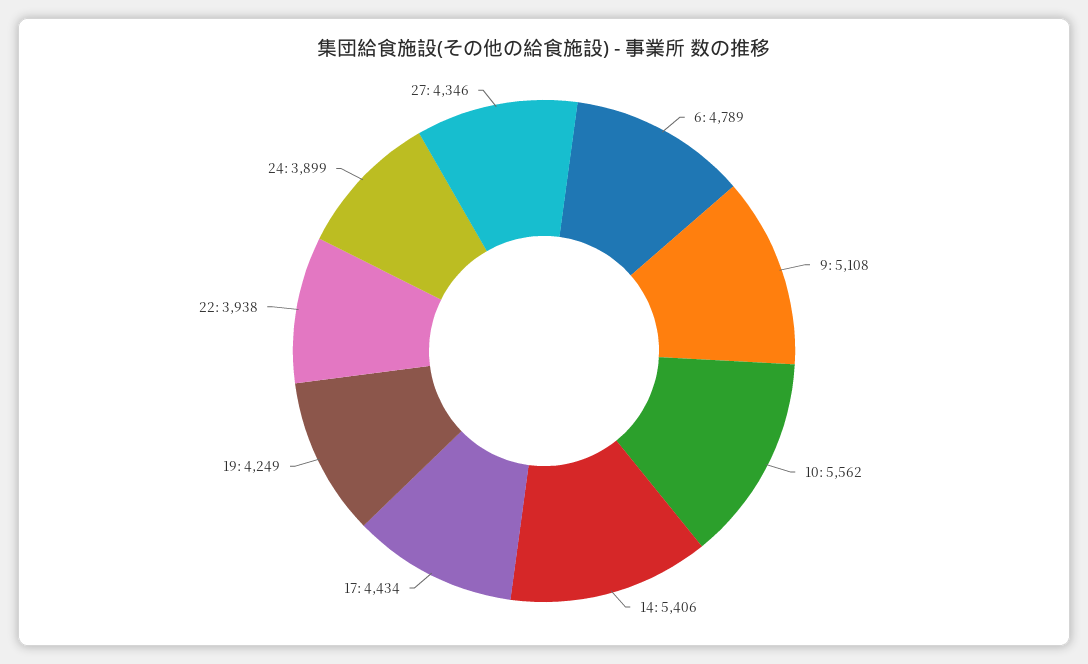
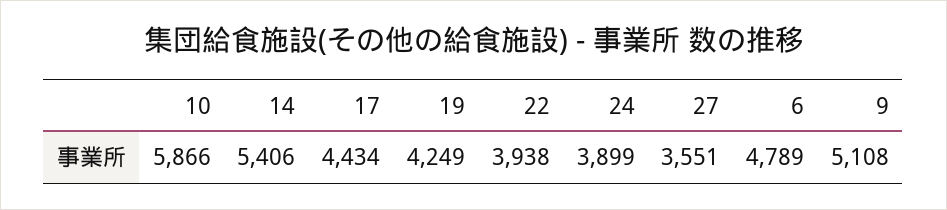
  {
    "6": 4789,
    "9": 5108,
-   "10": 5562,
+   "10": 5866,
    "14": 5406,
    "17": 4434,
    "19": 4249,
    "22": 3938,
    "24": 3899,
-   "27": 4346
+   "27": 3551
  }

